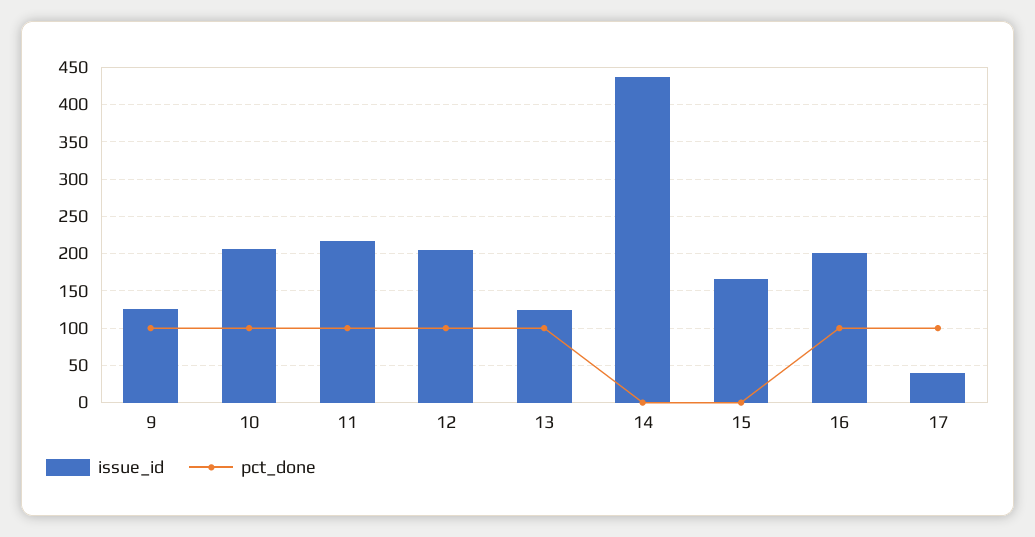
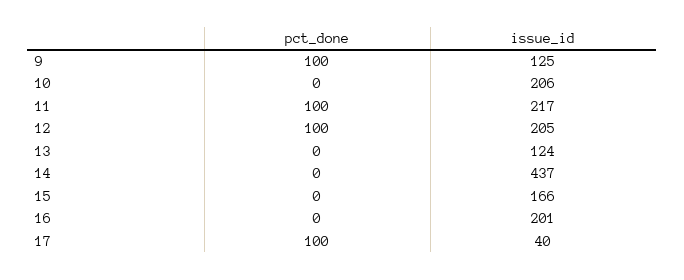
  {
    "issue_id": {
      "9": 125,
      "10": 206,
      "11": 217,
      "12": 205,
      "13": 124,
      "14": 437,
      "15": 166,
      "16": 201,
      "17": 40
    },
    "pct_done": {
      "9": 100,
-     "10": 100,
+     "10": 0,
      "11": 100,
      "12": 100,
-     "13": 100,
+     "13": 0,
      "14": 0,
      "15": 0,
-     "16": 100,
+     "16": 0,
      "17": 100
    }
  }

